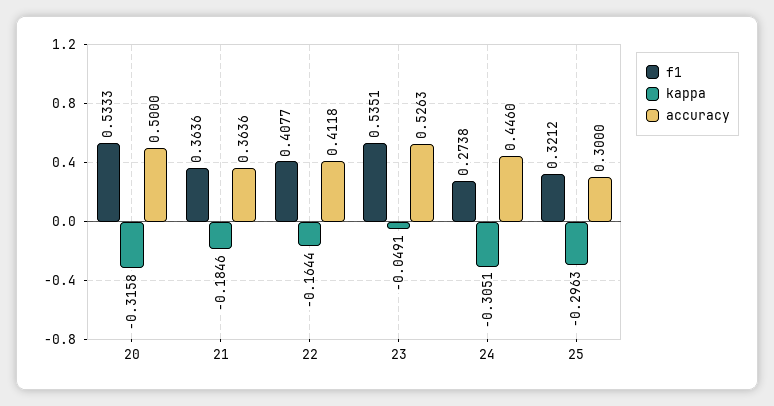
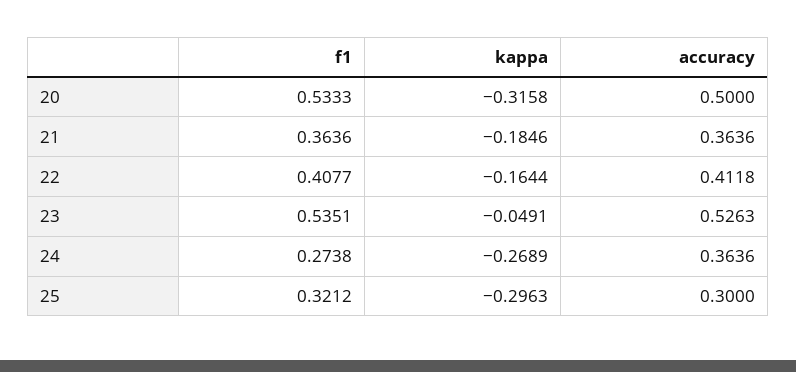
  {
    "f1": {
      "20": 0.5333,
      "21": 0.3636,
      "22": 0.4077,
      "23": 0.5351,
      "24": 0.2738,
      "25": 0.3212
    },
    "kappa": {
      "20": -0.3158,
      "21": -0.1846,
      "22": -0.1644,
      "23": -0.0491,
-     "24": -0.3051,
+     "24": -0.2689,
      "25": -0.2963
    },
    "accuracy": {
      "20": 0.5,
      "21": 0.3636,
      "22": 0.4118,
      "23": 0.5263,
-     "24": 0.446,
+     "24": 0.3636,
      "25": 0.3
    }
  }

